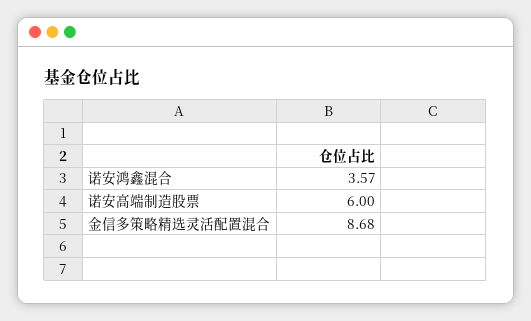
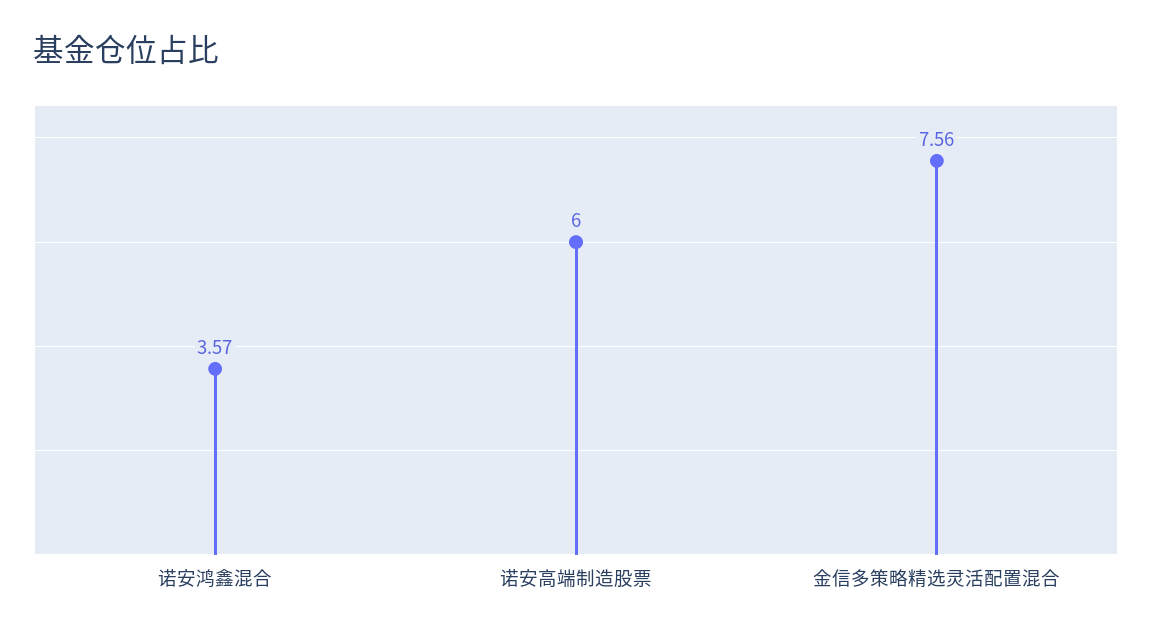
  {
    "诺安鸿鑫混合": 3.57,
    "诺安高端制造股票": 6,
-   "金信多策略精选灵活配置混合": 8.68
+   "金信多策略精选灵活配置混合": 7.56
  }

